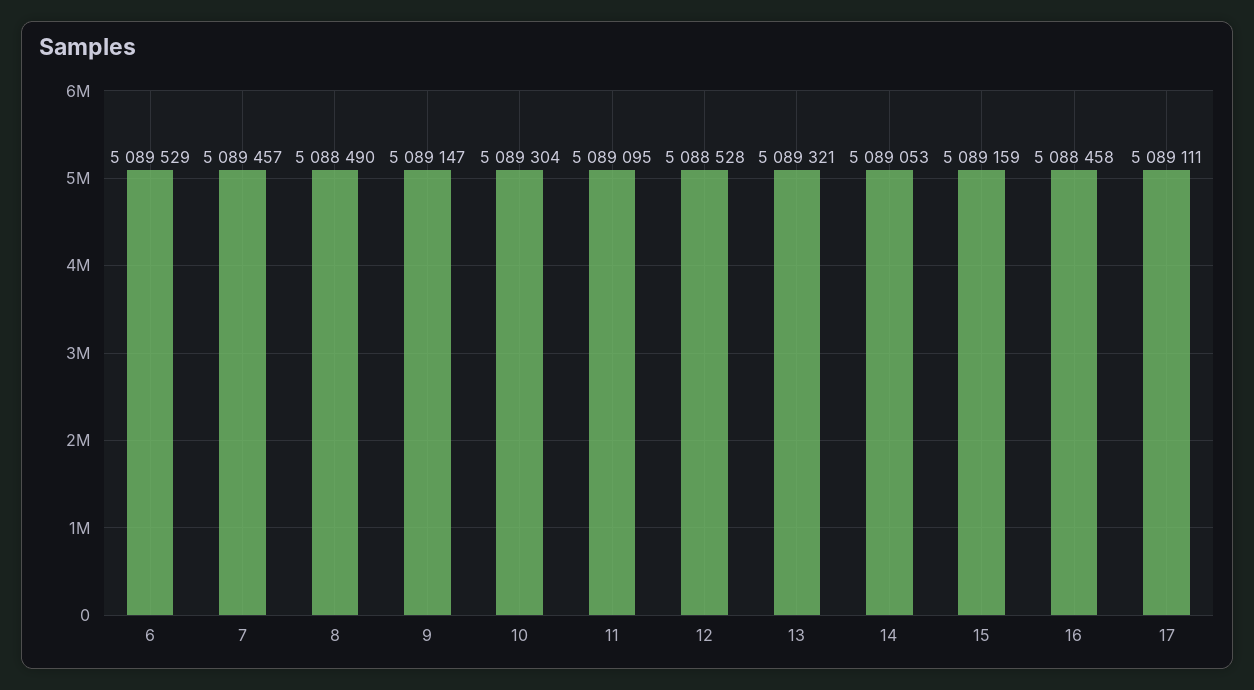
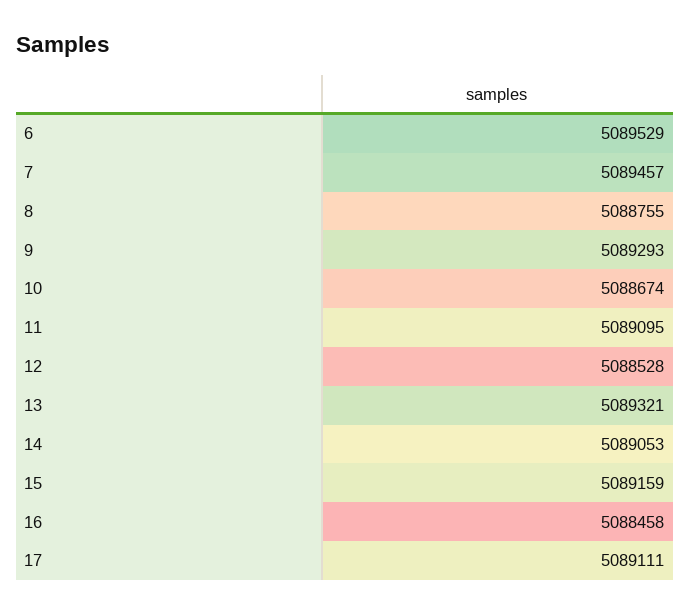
  {
    "6": 5089529,
    "7": 5089457,
-   "8": 5088490,
+   "8": 5088755,
-   "9": 5089147,
+   "9": 5089293,
-   "10": 5089304,
+   "10": 5088674,
    "11": 5089095,
    "12": 5088528,
    "13": 5089321,
    "14": 5089053,
    "15": 5089159,
    "16": 5088458,
    "17": 5089111
  }

